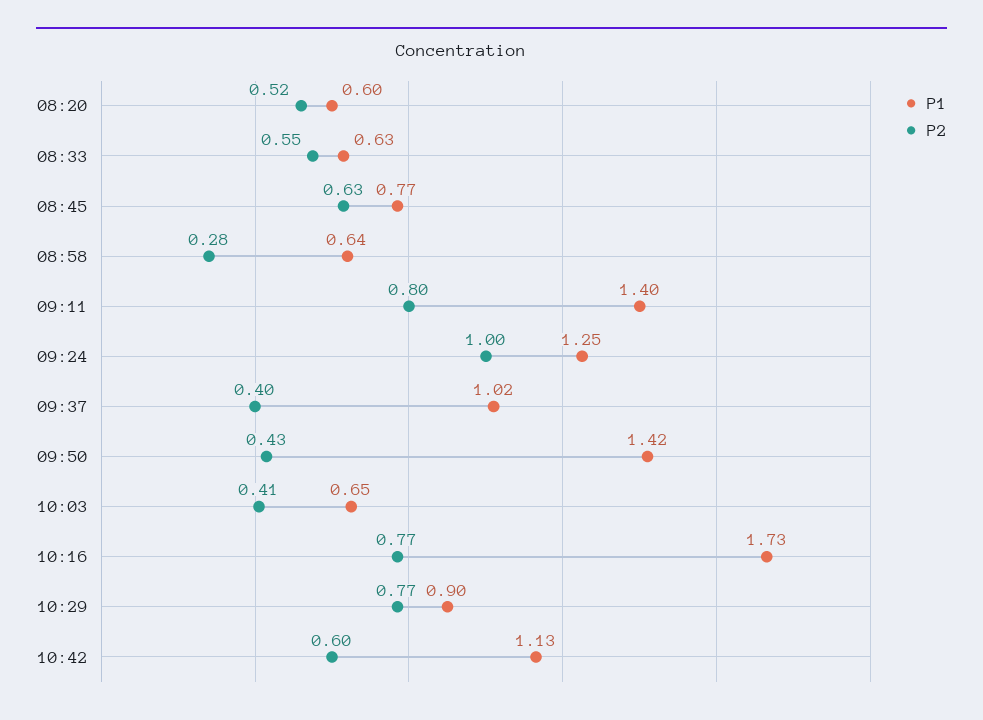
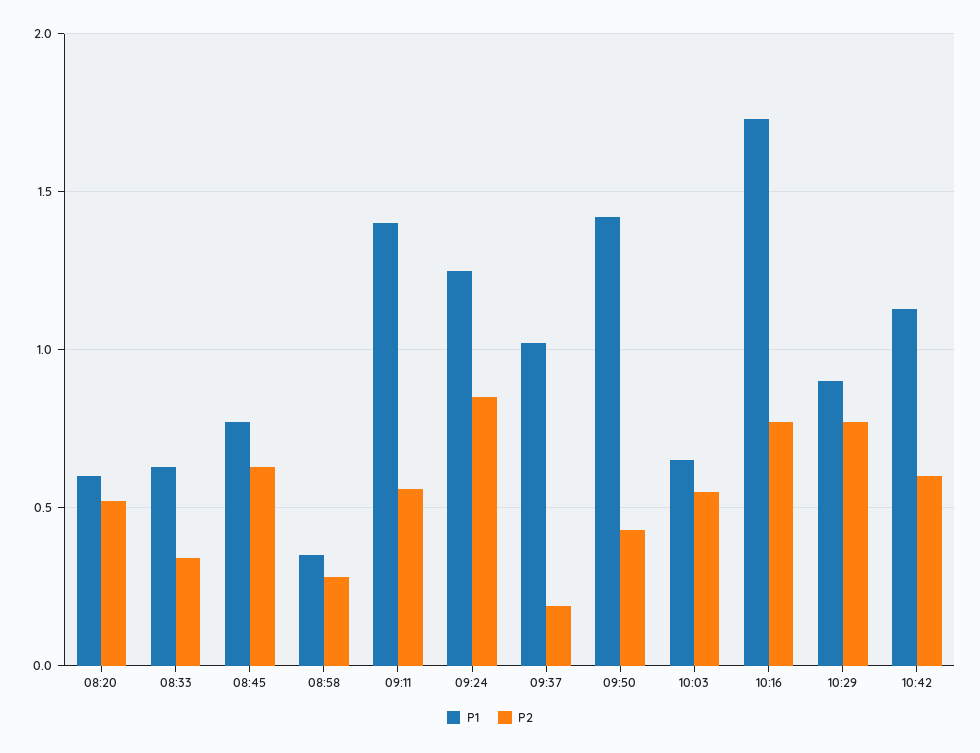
  {
    "P1": {
      "08:20": 0.6,
      "08:33": 0.63,
      "08:45": 0.77,
-     "08:58": 0.64,
+     "08:58": 0.35,
      "09:11": 1.4,
      "09:24": 1.25,
      "09:37": 1.02,
      "09:50": 1.42,
      "10:03": 0.65,
      "10:16": 1.73,
      "10:29": 0.9,
      "10:42": 1.13
    },
    "P2": {
      "08:20": 0.52,
-     "08:33": 0.55,
+     "08:33": 0.35,
      "08:45": 0.63,
      "08:58": 0.28,
-     "09:11": 0.8,
+     "09:11": 0.55,
-     "09:24": 1,
+     "09:24": 0.85,
-     "09:37": 0.4,
+     "09:37": 0.2,
      "09:50": 0.43,
-     "10:03": 0.41,
+     "10:03": 0.55,
      "10:16": 0.77,
      "10:29": 0.77,
      "10:42": 0.6
    }
  }

